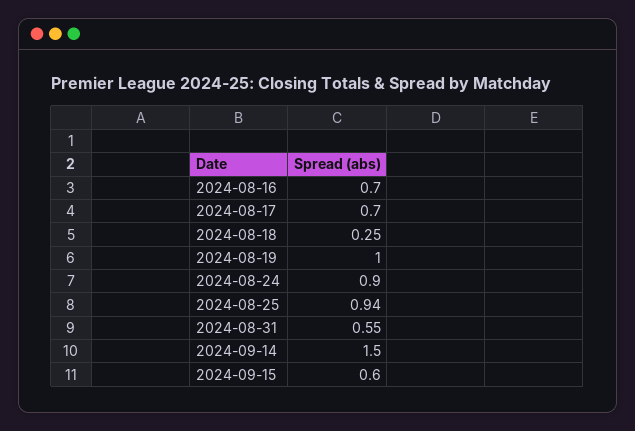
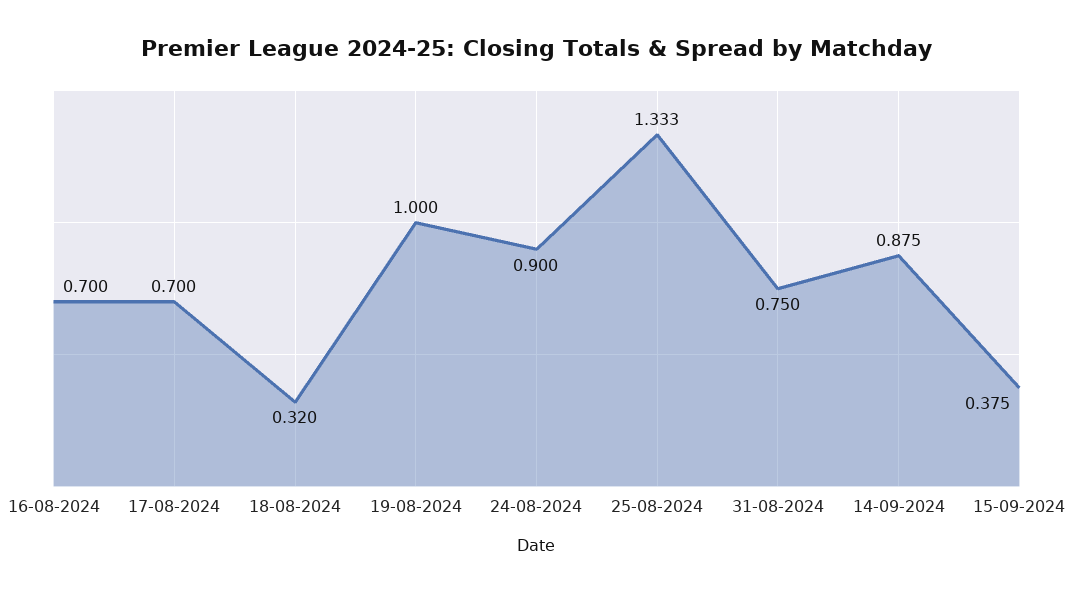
  {
    "2024-08-16": 0.7,
    "2024-08-17": 0.7,
-   "2024-08-18": 0.25,
+   "2024-08-18": 0.32,
    "2024-08-19": 1,
    "2024-08-24": 0.9,
-   "2024-08-25": 0.94,
+   "2024-08-25": 1.333,
-   "2024-08-31": 0.55,
+   "2024-08-31": 0.75,
-   "2024-09-14": 1.5,
+   "2024-09-14": 0.875,
-   "2024-09-15": 0.6
+   "2024-09-15": 0.375
  }

